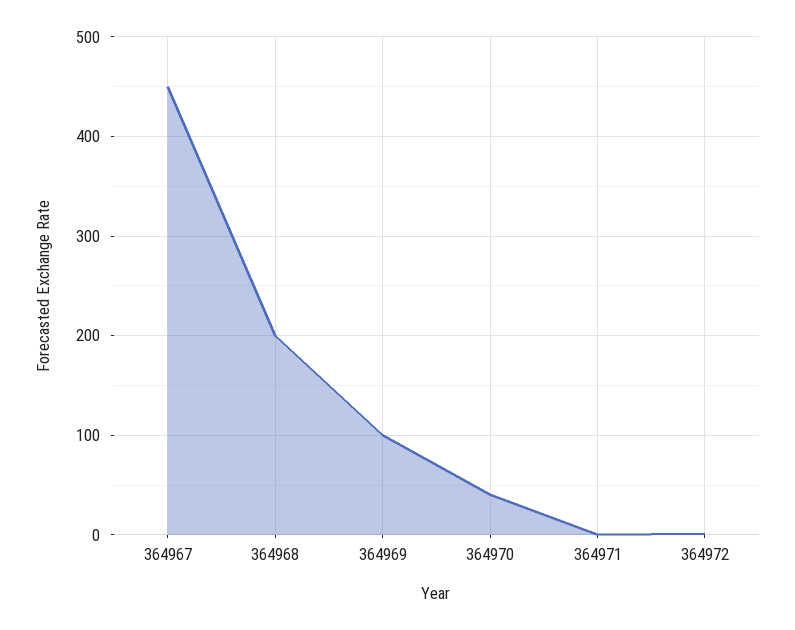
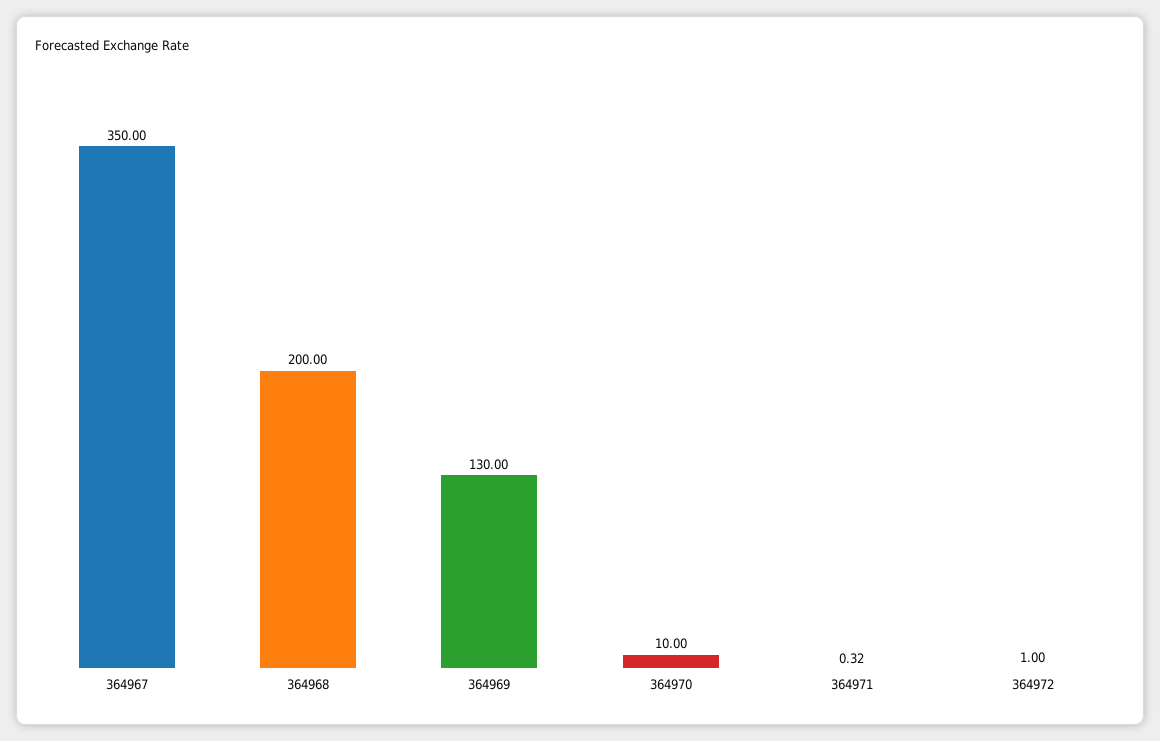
  {
-   "364967": 450,
+   "364967": 350,
    "364968": 200,
-   "364969": 100,
+   "364969": 130,
-   "364970": 40,
+   "364970": 10,
    "364971": 0.32,
    "364972": 1
  }

